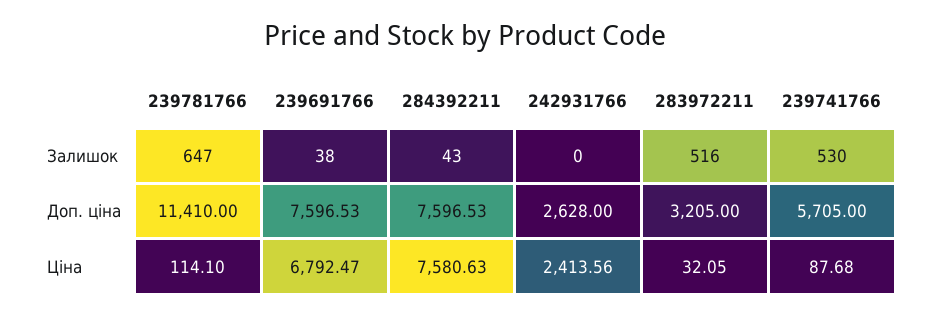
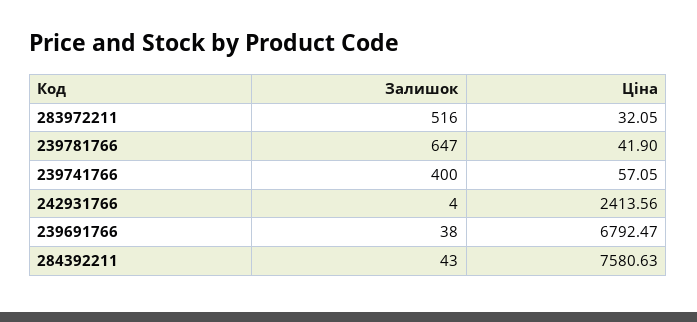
  {
    "239781766": {
      "Залишок": 647,
-     "Доп. ціна": 11410,
-     "Ціна": 114.1
+     "Ціна": 41.9
    },
    "239691766": {
      "Залишок": 38,
-     "Доп. ціна": 7596.53,
      "Ціна": 6792.47
    },
    "284392211": {
      "Залишок": 43,
-     "Доп. ціна": 7596.53,
      "Ціна": 7580.63
    },
    "242931766": {
-     "Залишок": 0,
+     "Залишок": 4,
-     "Доп. ціна": 2628,
      "Ціна": 2413.56
    },
    "283972211": {
      "Залишок": 516,
-     "Доп. ціна": 3205,
      "Ціна": 32.05
    },
    "239741766": {
-     "Залишок": 530,
+     "Залишок": 400,
-     "Доп. ціна": 5705,
-     "Ціна": 87.68
+     "Ціна": 57.05
    }
  }

